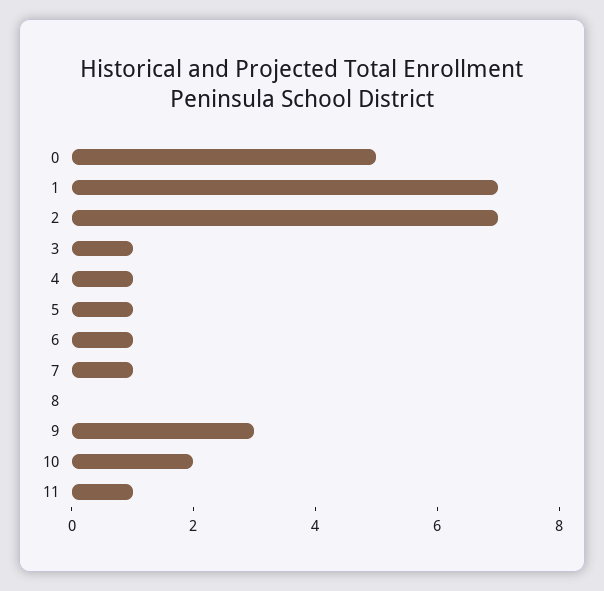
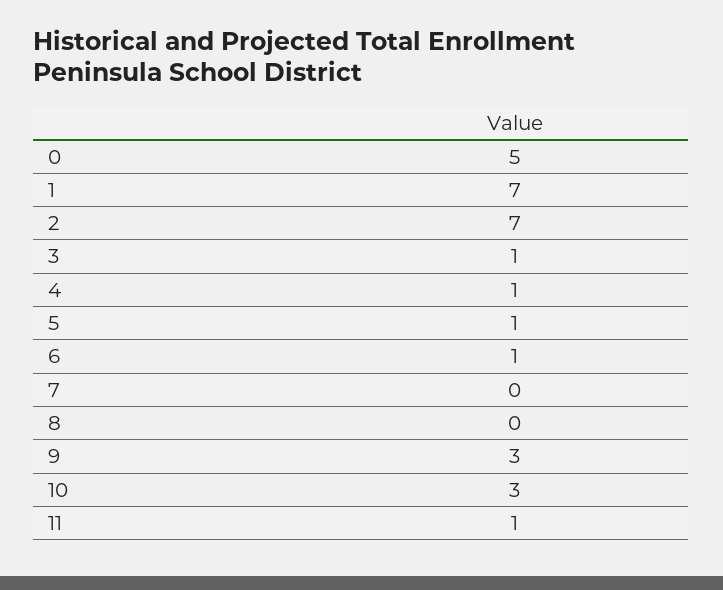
  {
    "0": 5,
    "1": 7,
    "2": 7,
    "3": 1,
    "4": 1,
    "5": 1,
    "6": 1,
-   "7": 1,
+   "7": 0,
    "8": 0,
    "9": 3,
-   "10": 2,
+   "10": 3,
    "11": 1
  }

